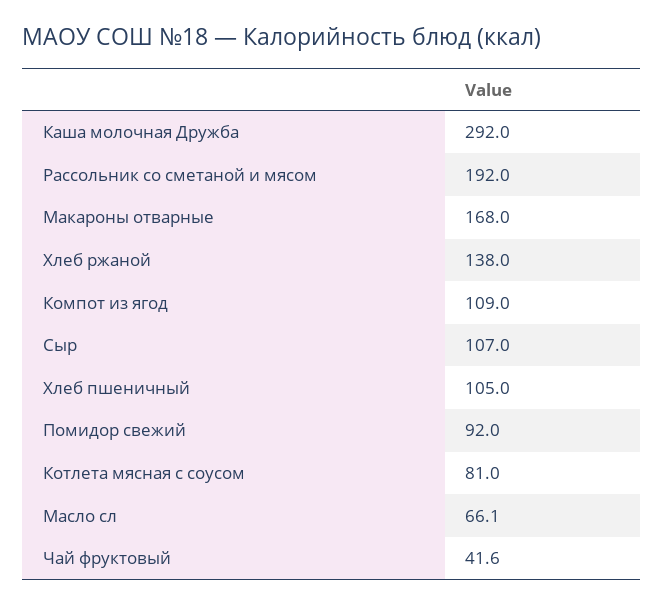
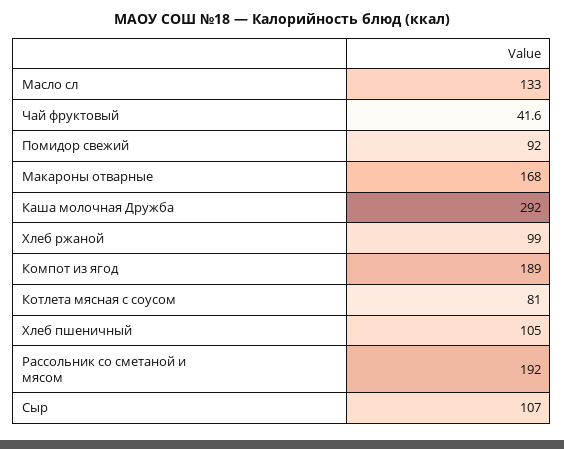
  {
    "Каша молочная Дружба": 292,
    "Рассольник со сметаной и мясом": 192,
    "Макароны отварные": 168,
-   "Хлеб ржаной": 138,
+   "Хлеб ржаной": 99,
-   "Компот из ягод": 109,
+   "Компот из ягод": 189,
    "Сыр": 107,
    "Хлеб пшеничный": 105,
    "Помидор свежий": 92,
    "Котлета мясная с соусом": 81,
-   "Масло сл": 66.1,
+   "Масло сл": 133,
    "Чай фруктовый": 41.6
  }

